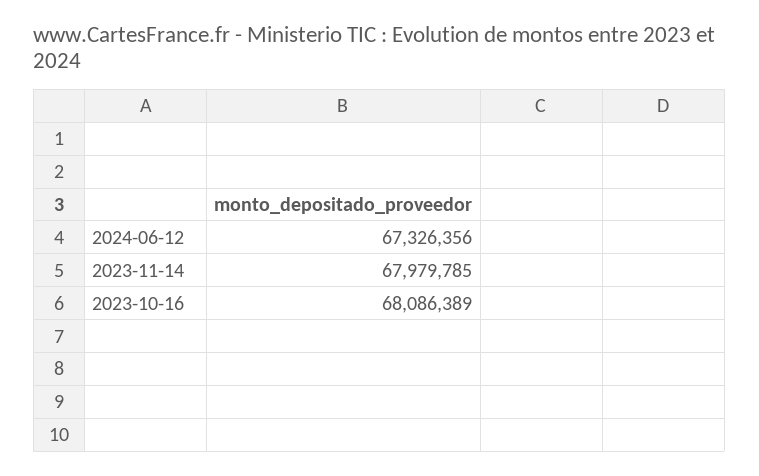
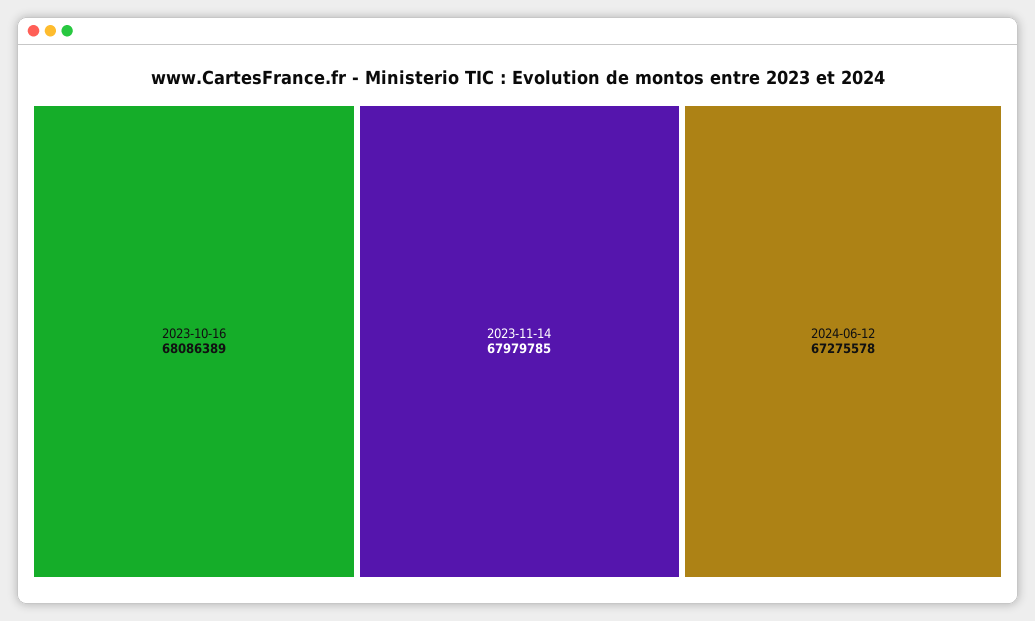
  {
-   "2024-06-12": 67326356,
+   "2024-06-12": 67275578,
    "2023-11-14": 67979785,
    "2023-10-16": 68086389
  }

